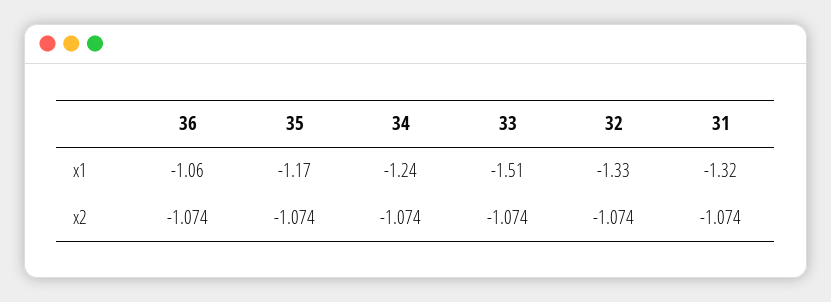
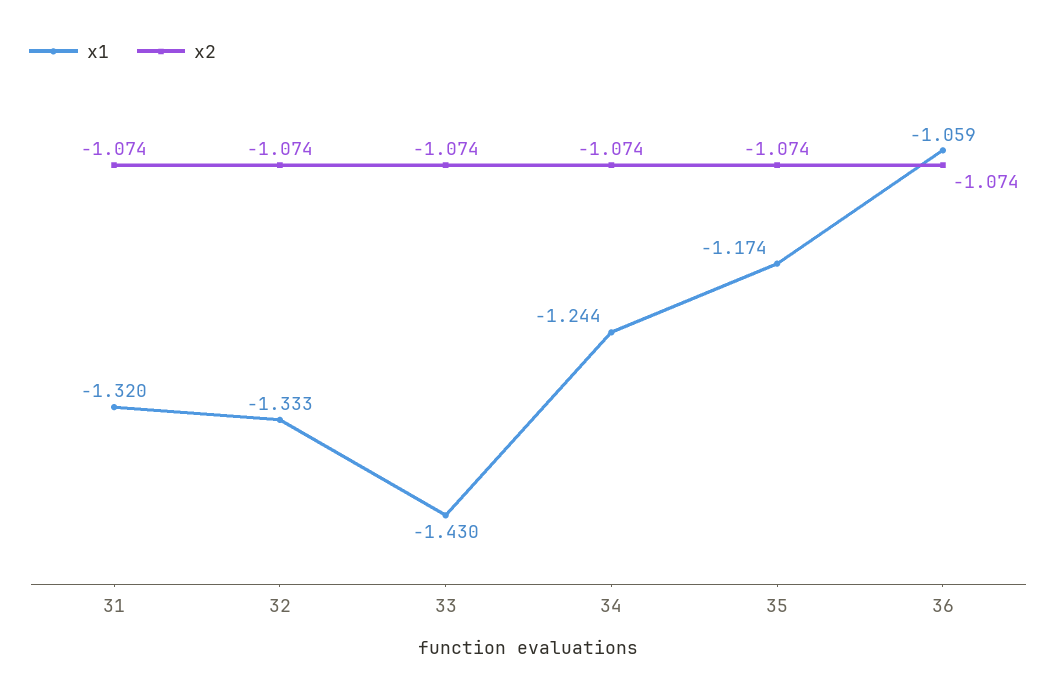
  {
    "x1": {
      "36": -1.059,
      "35": -1.174,
      "34": -1.244,
-     "33": -1.51,
+     "33": -1.43,
      "32": -1.333,
      "31": -1.32
    },
    "x2": {
      "36": -1.074,
      "35": -1.074,
      "34": -1.074,
      "33": -1.074,
      "32": -1.074,
      "31": -1.074
    }
  }

